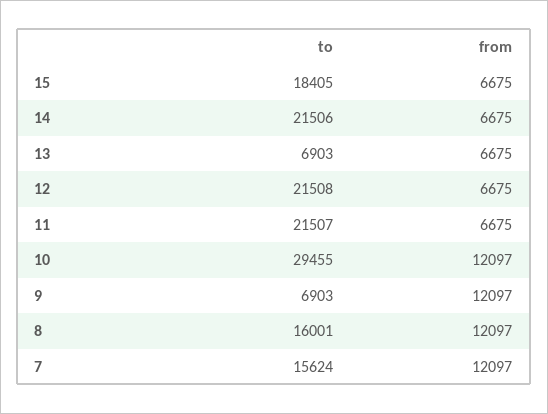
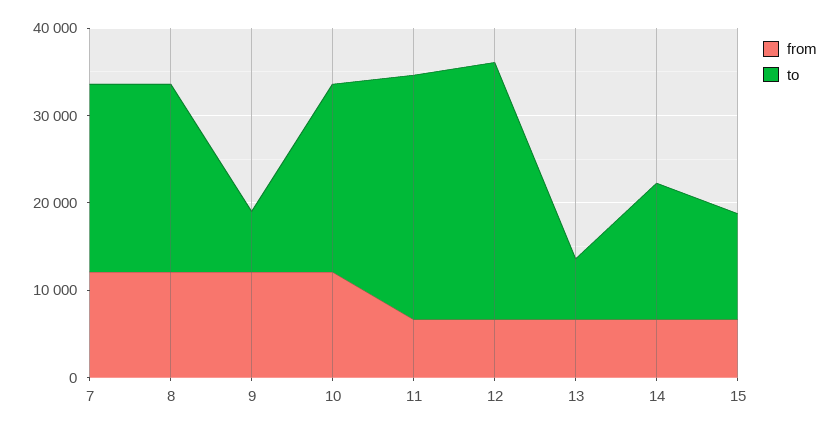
  {
    "to": {
-     "15": 18405,
+     "15": 12000,
-     "14": 21506,
+     "14": 16000,
      "13": 6903,
-     "12": 21508,
+     "12": 30000,
-     "11": 21507,
+     "11": 28000,
-     "10": 29455,
+     "10": 22000,
      "9": 6903,
-     "8": 16001,
+     "8": 22000,
-     "7": 15624
+     "7": 22000
    },
    "from": {
      "15": 6675,
      "14": 6675,
      "13": 6675,
      "12": 6675,
      "11": 6675,
      "10": 12097,
      "9": 12097,
      "8": 12097,
      "7": 12097
    }
  }

